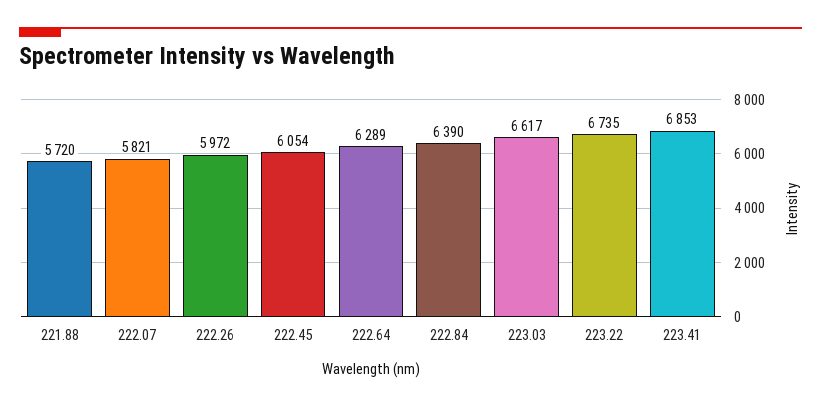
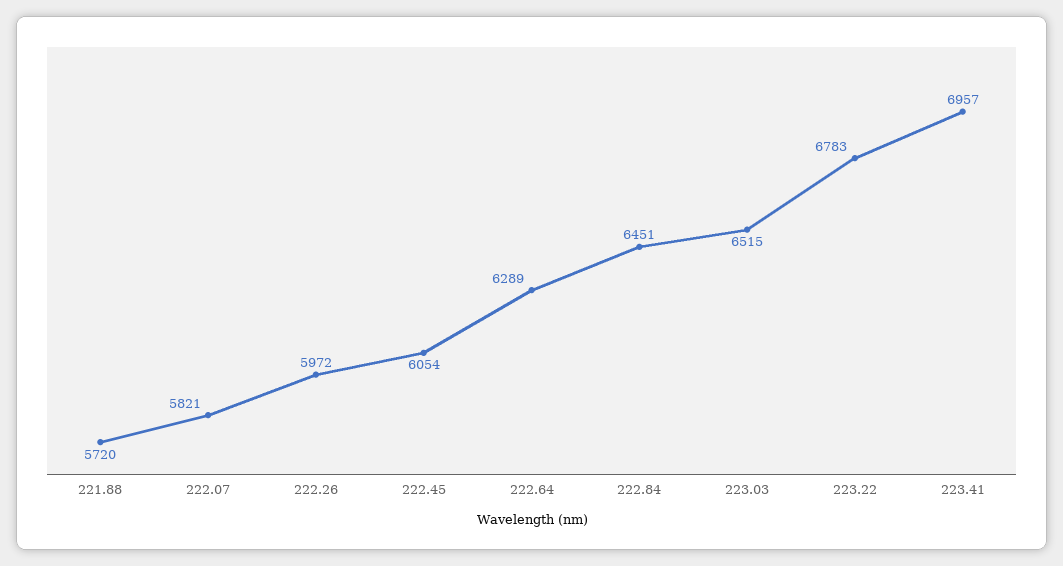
  {
    "221.88": 5720,
    "222.07": 5821,
    "222.26": 5972,
    "222.45": 6054,
    "222.64": 6289,
-   "222.84": 6390,
+   "222.84": 6451,
-   "223.03": 6617,
+   "223.03": 6515,
-   "223.22": 6735,
+   "223.22": 6783,
-   "223.41": 6853
+   "223.41": 6957
  }

